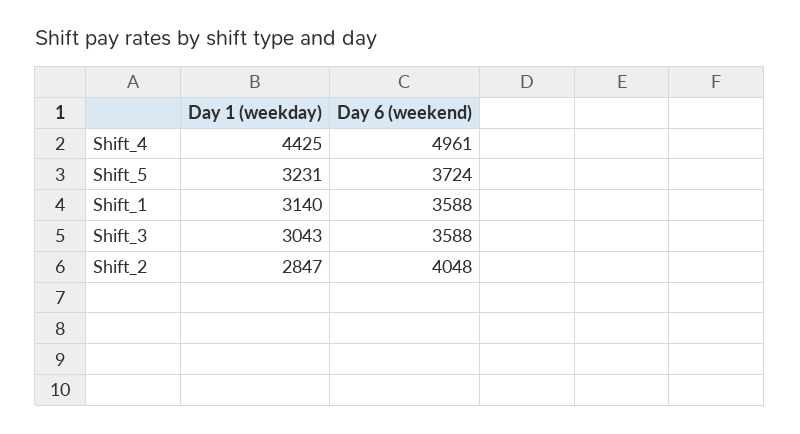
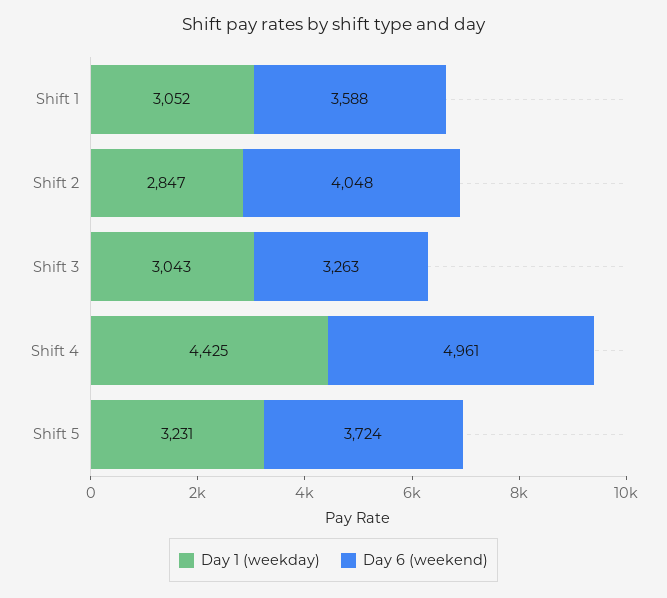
  {
    "Day 1 (weekday)": {
      "Shift_4": 4425,
      "Shift_5": 3231,
-     "Shift_1": 3140,
+     "Shift_1": 3052,
      "Shift_3": 3043,
      "Shift_2": 2847
    },
    "Day 6 (weekend)": {
      "Shift_4": 4961,
      "Shift_5": 3724,
      "Shift_1": 3588,
-     "Shift_3": 3588,
+     "Shift_3": 3263,
      "Shift_2": 4048
    }
  }

